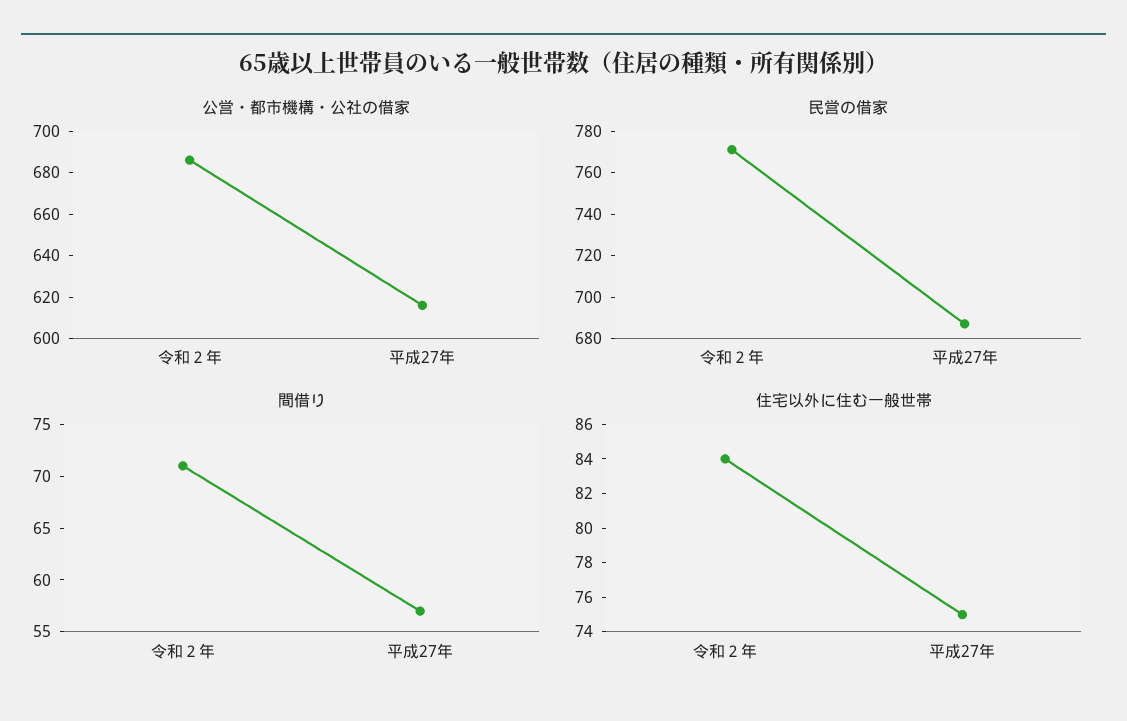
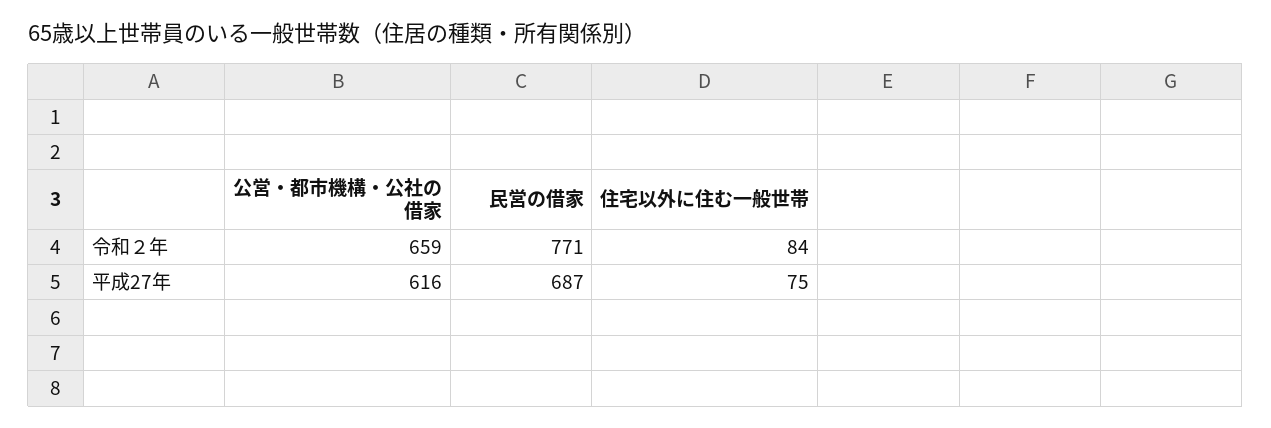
  {
    "公営・都市機構・公社の借家": {
-     "令和２年": 685,
+     "令和２年": 659,
      "平成27年": 616
    },
    "民営の借家": {
      "令和２年": 771,
      "平成27年": 687
    },
-   "間借り": {
-     "令和２年": 71,
-     "平成27年": 57
-   },
    "住宅以外に住む一般世帯": {
      "令和２年": 84,
      "平成27年": 75
    }
  }

